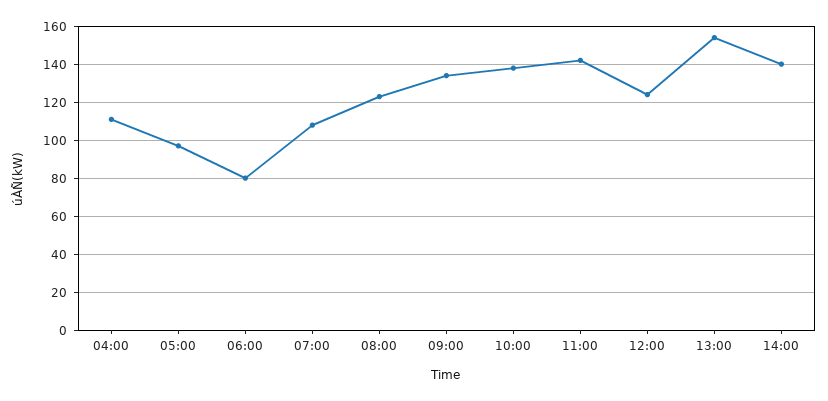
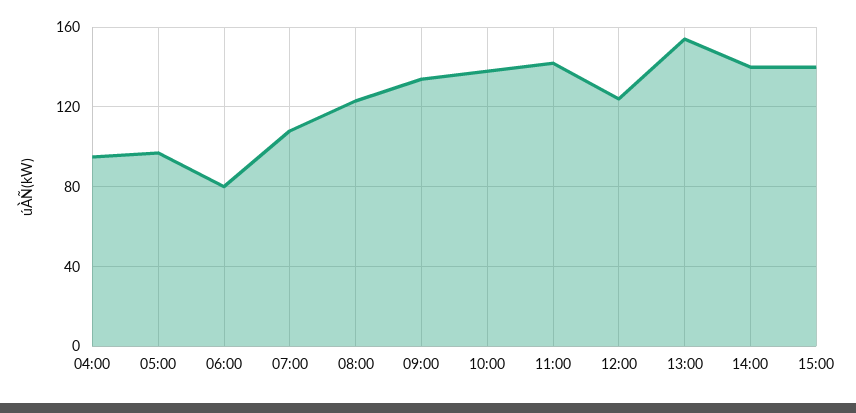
  {
-   "04:00": 110,
+   "04:00": 95,
    "05:00": 95,
    "06:00": 80,
    "07:00": 110,
    "08:00": 125,
    "09:00": 135,
    "10:00": 140,
    "11:00": 140,
    "12:00": 125,
    "13:00": 155,
-   "14:00": 140
+   "14:00": 140,
+   "15:00": 140
  }

